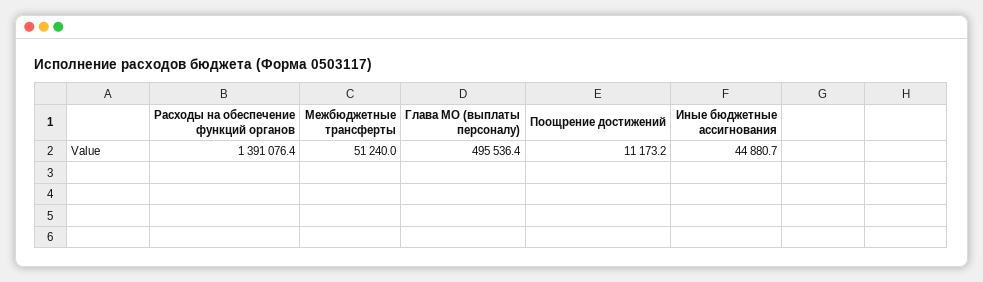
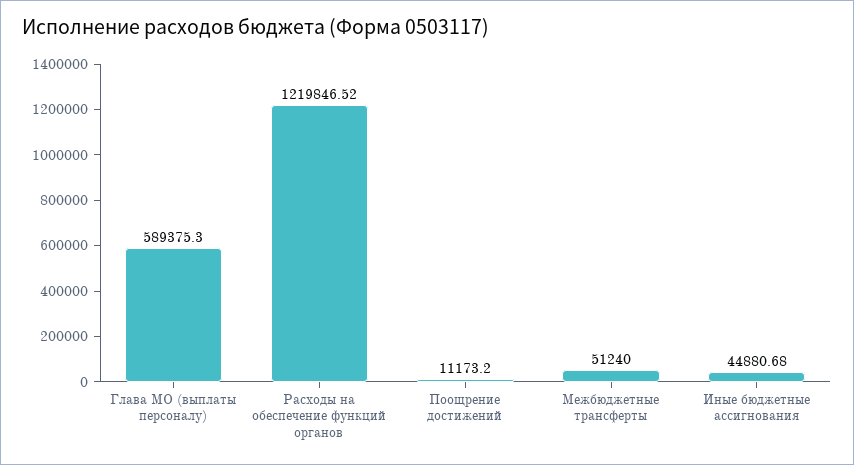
  {
-   "Расходы на обеспечение функций органов": 1391076.4,
+   "Расходы на обеспечение функций органов": 1219846.52,
    "Межбюджетные трансферты": 51240,
-   "Глава МО (выплаты персоналу)": 495536.4,
+   "Глава МО (выплаты персоналу)": 589375.3,
    "Поощрение достижений": 11173.2,
    "Иные бюджетные ассигнования": 44880.68
  }

